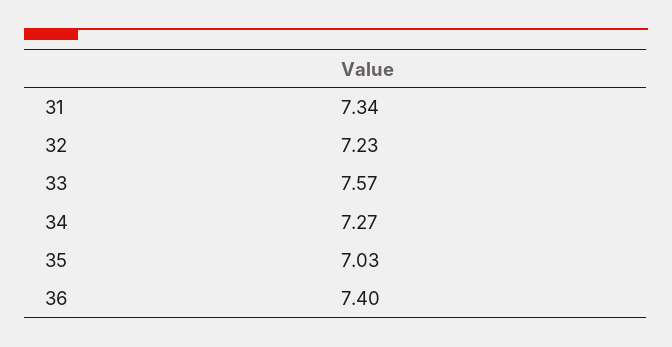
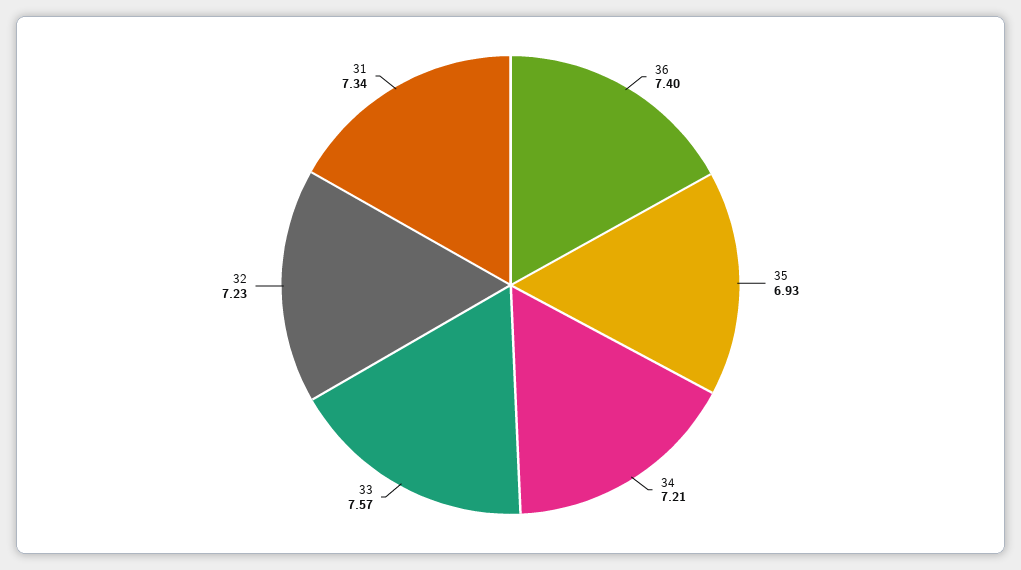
  {
    "31": 7.34,
    "32": 7.23,
    "33": 7.57,
-   "34": 7.27,
+   "34": 7.21,
-   "35": 7.03,
+   "35": 6.93,
    "36": 7.4
  }

